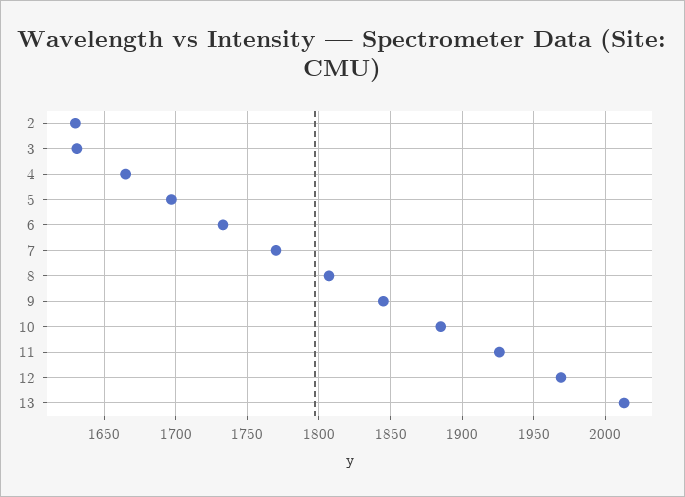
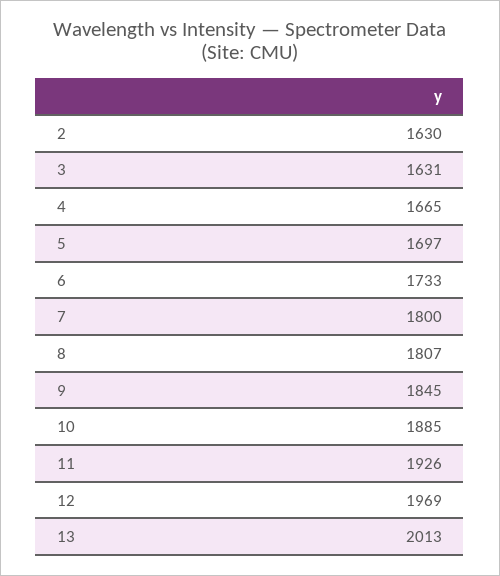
  {
    "2": 1630,
    "3": 1631,
    "4": 1665,
    "5": 1697,
    "6": 1733,
-   "7": 1770,
+   "7": 1800,
    "8": 1807,
    "9": 1845,
    "10": 1885,
    "11": 1926,
    "12": 1969,
    "13": 2013
  }

